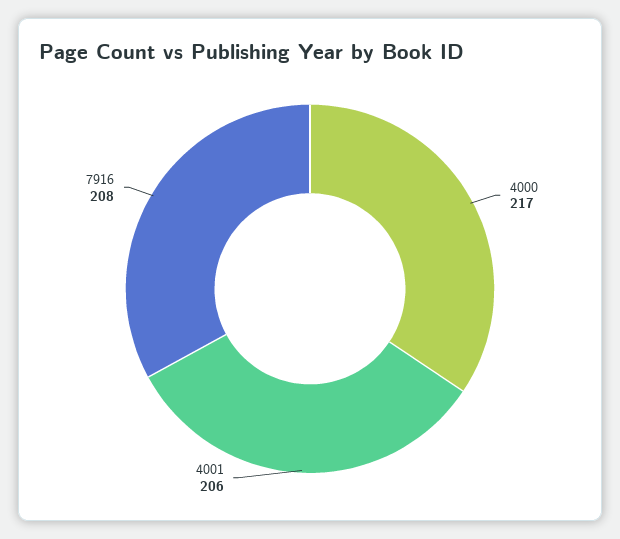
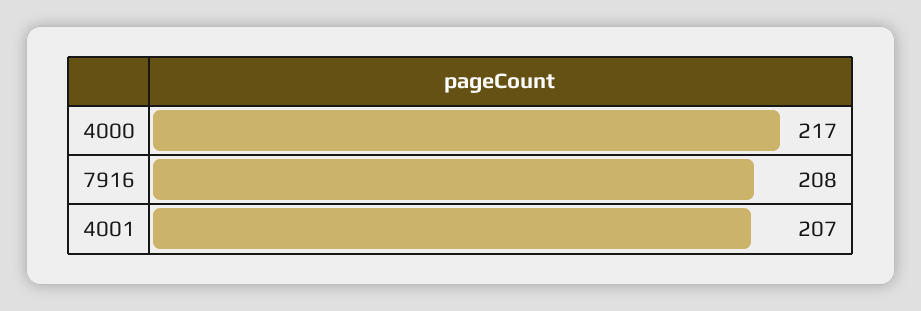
  {
    "4000": 217,
-   "4001": 206,
+   "4001": 207,
    "7916": 208
  }

